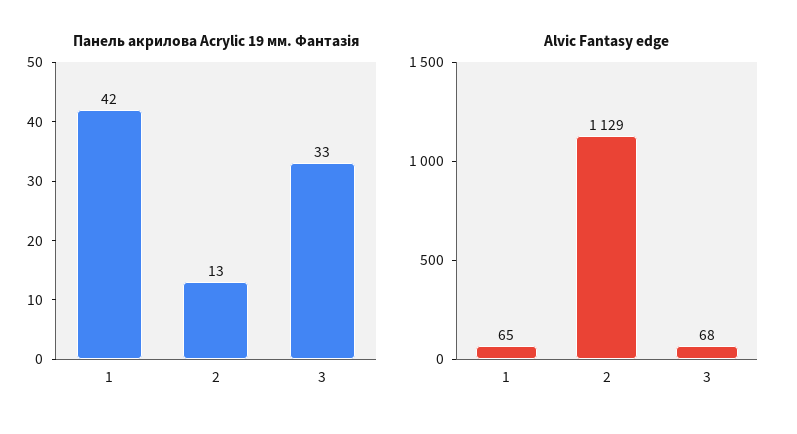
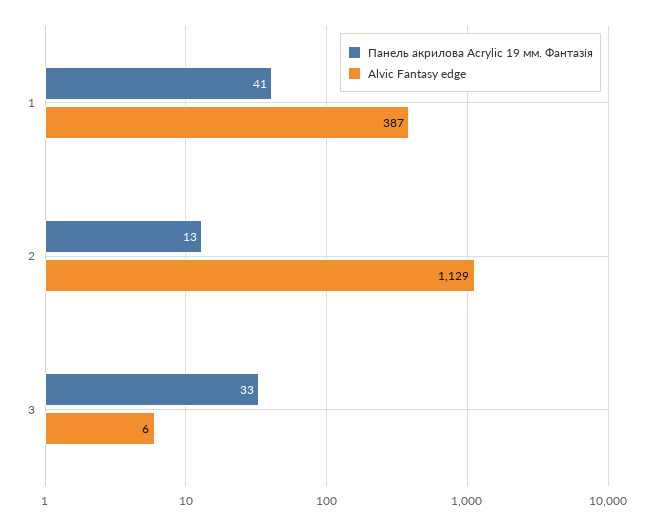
  {
    "Панель акрилова Acrylic 19 мм. Фантазія": {
-     "1": 42,
+     "1": 41,
      "2": 13,
      "3": 33
    },
    "Alvic Fantasy edge": {
-     "1": 65,
+     "1": 387,
      "2": 1129,
-     "3": 68
+     "3": 6
    }
  }

